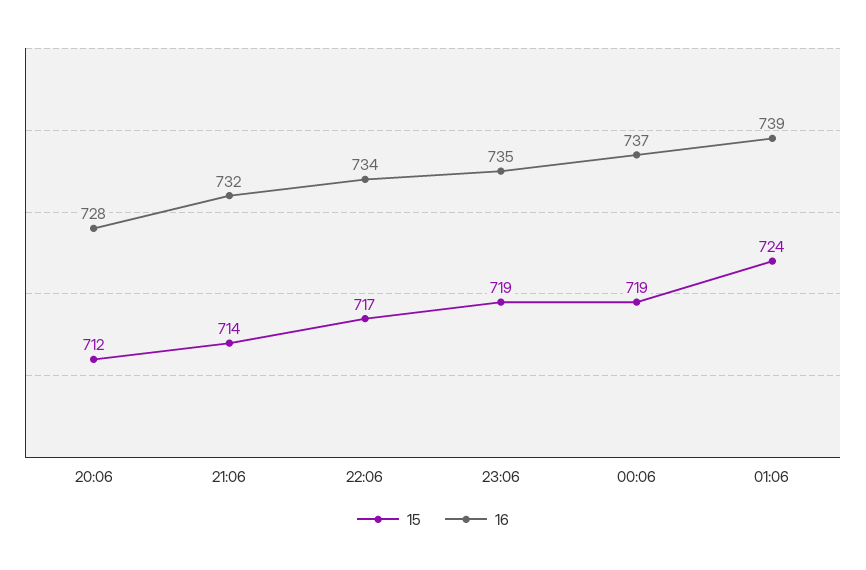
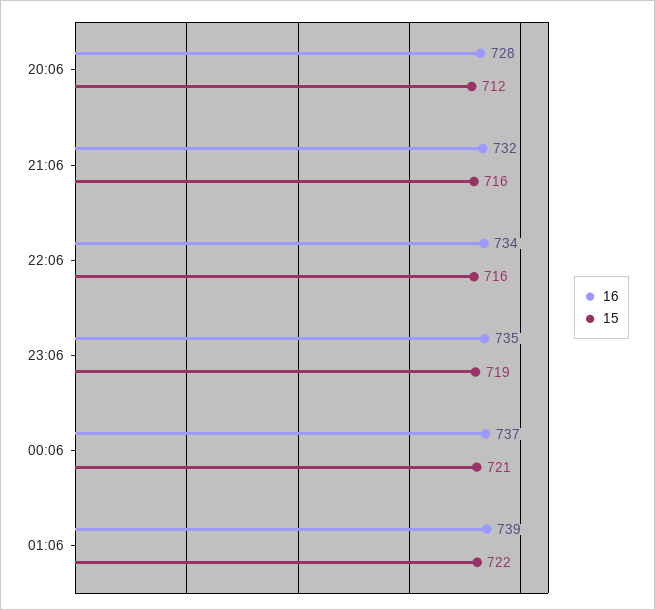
  {
    "15": {
      "20:06": 712,
-     "21:06": 714,
+     "21:06": 716,
-     "22:06": 717,
+     "22:06": 716,
      "23:06": 719,
-     "00:06": 719,
+     "00:06": 721,
-     "01:06": 724
+     "01:06": 722
    },
    "16": {
      "20:06": 728,
      "21:06": 732,
      "22:06": 734,
      "23:06": 735,
      "00:06": 737,
      "01:06": 739
    }
  }

